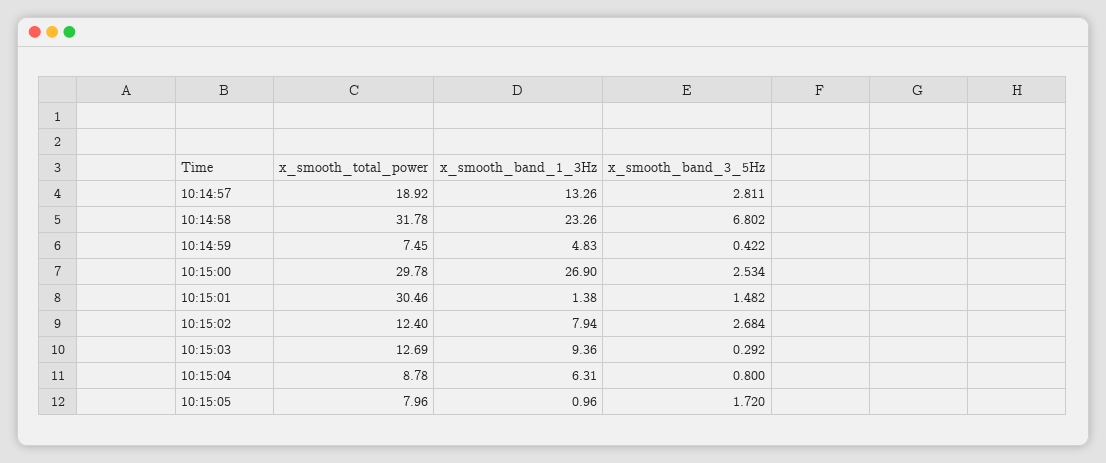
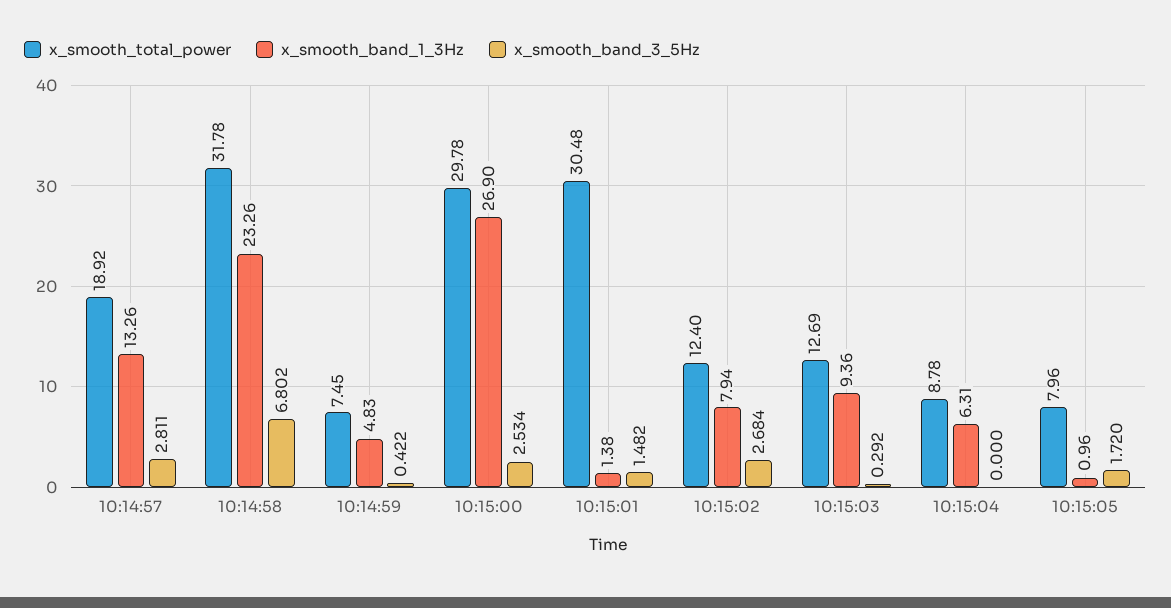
  {
    "x_smooth_total_power": {
      "10:14:57": 18.92,
      "10:14:58": 31.78,
      "10:14:59": 7.45,
      "10:15:00": 29.78,
-     "10:15:01": 30.46,
+     "10:15:01": 30.48,
      "10:15:02": 12.4,
      "10:15:03": 12.69,
      "10:15:04": 8.78,
      "10:15:05": 7.96
    },
    "x_smooth_band_1_3Hz": {
      "10:14:57": 13.26,
      "10:14:58": 23.26,
      "10:14:59": 4.83,
      "10:15:00": 26.9,
      "10:15:01": 1.38,
      "10:15:02": 7.94,
      "10:15:03": 9.36,
      "10:15:04": 6.31,
      "10:15:05": 0.96
    },
    "x_smooth_band_3_5Hz": {
      "10:14:57": 2.811,
      "10:14:58": 6.802,
      "10:14:59": 0.422,
      "10:15:00": 2.534,
      "10:15:01": 1.482,
      "10:15:02": 2.684,
      "10:15:03": 0.292,
-     "10:15:04": 0.8,
+     "10:15:04": 0,
      "10:15:05": 1.72
    }
  }

